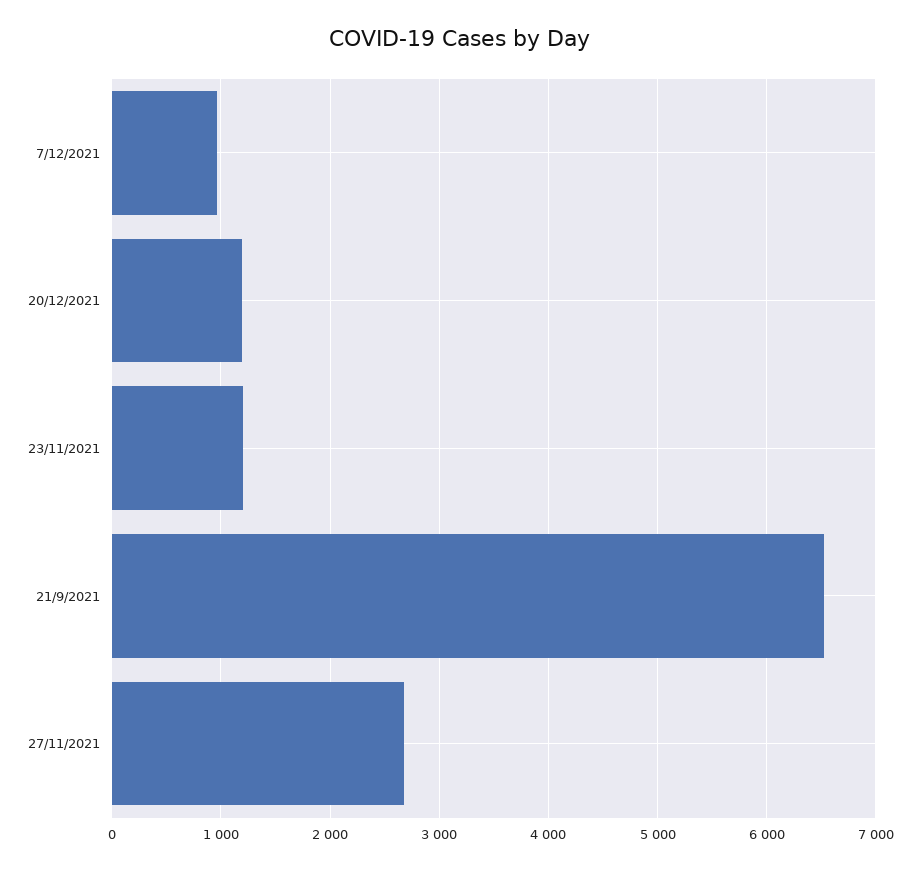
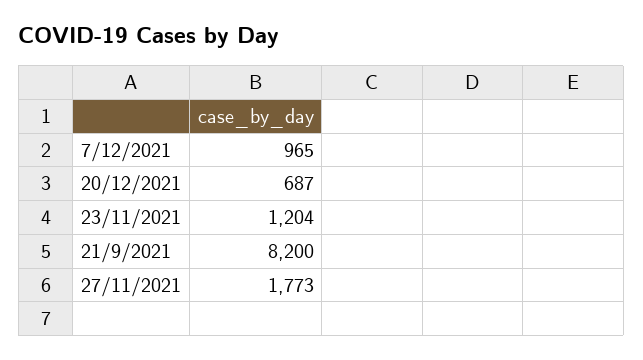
  {
    "7/12/2021": 965,
-   "20/12/2021": 1200,
+   "20/12/2021": 687,
    "23/11/2021": 1204,
-   "21/9/2021": 6500,
+   "21/9/2021": 8200,
-   "27/11/2021": 2700
+   "27/11/2021": 1773
  }

